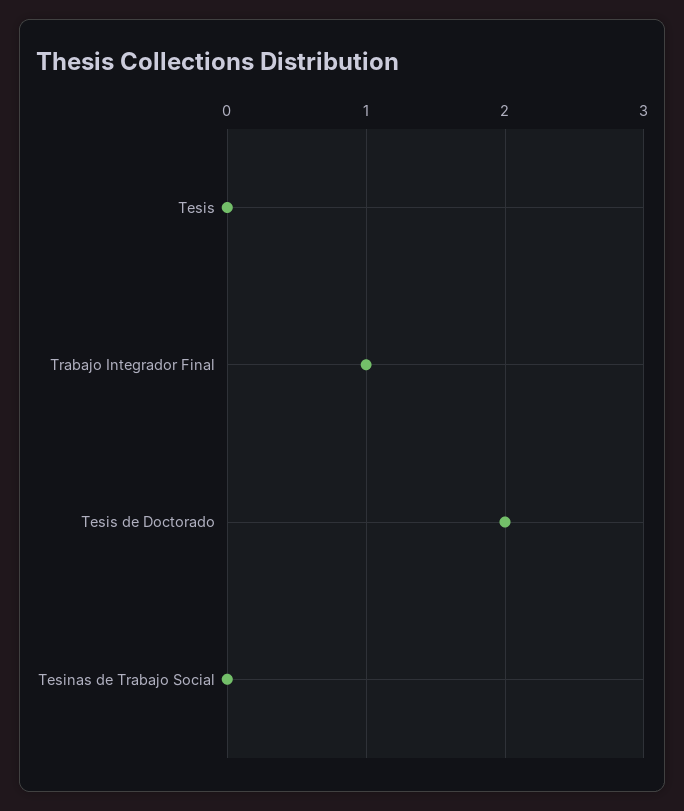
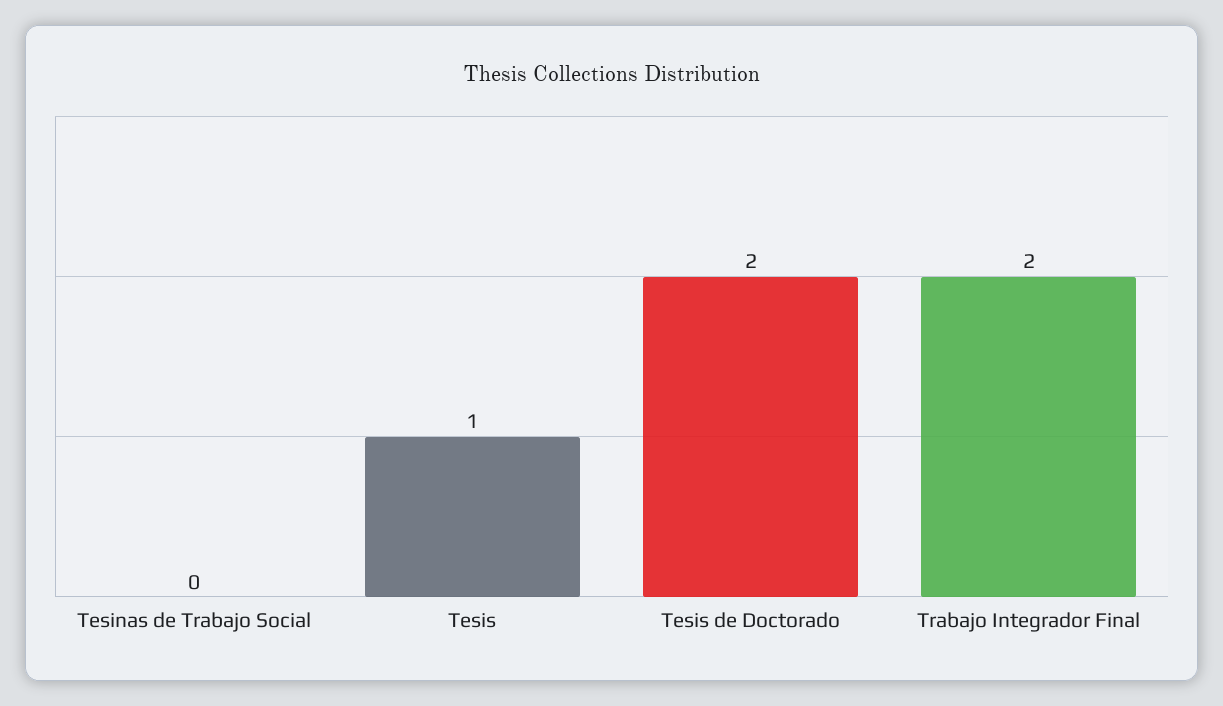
  {
-   "Tesis": 0,
+   "Tesis": 1,
-   "Trabajo Integrador Final": 1,
+   "Trabajo Integrador Final": 2,
    "Tesis de Doctorado": 2,
    "Tesinas de Trabajo Social": 0
  }

